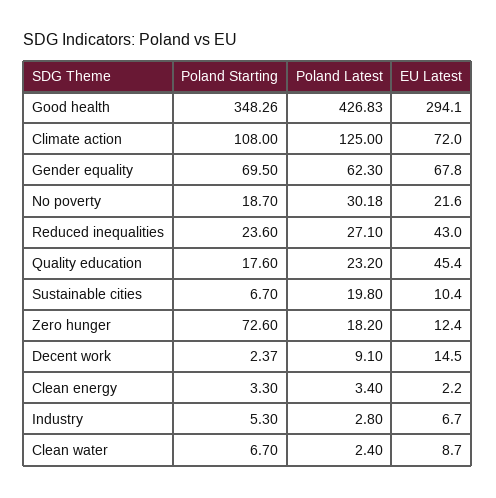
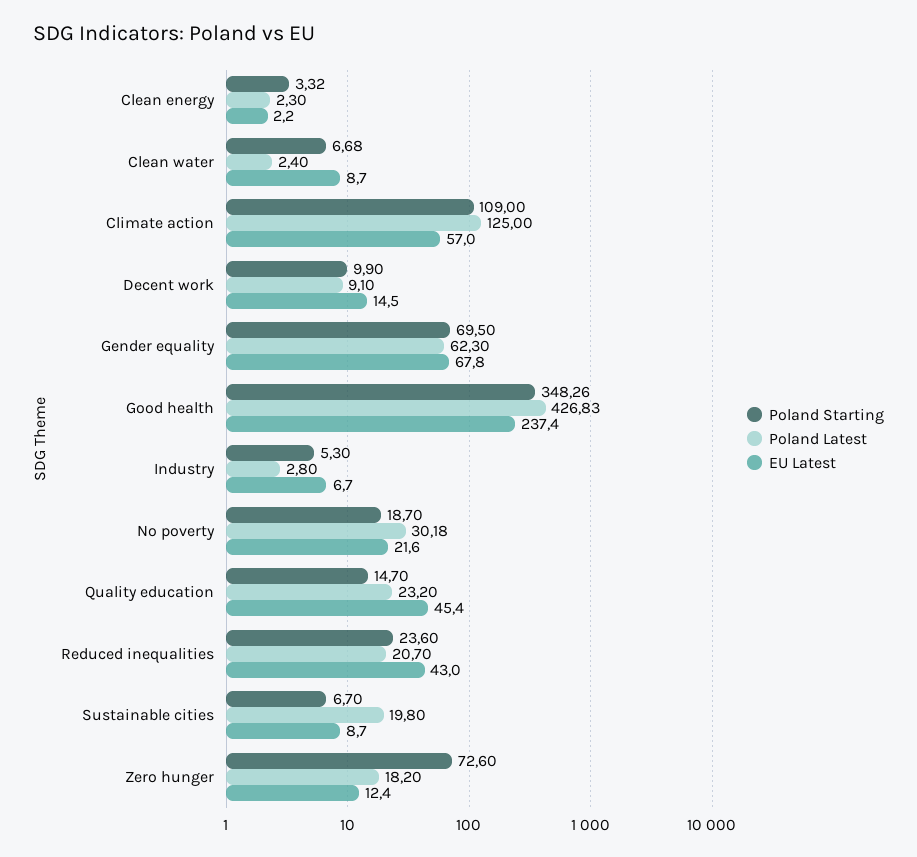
  {
    "Poland Starting": {
      "Good health": 348.26,
-     "Climate action": 108,
+     "Climate action": 109,
      "Gender equality": 69.5,
      "No poverty": 18.7,
      "Reduced inequalities": 23.6,
-     "Quality education": 17.6,
+     "Quality education": 14.7,
      "Sustainable cities": 6.7,
      "Zero hunger": 72.6,
-     "Decent work": 2.37,
+     "Decent work": 9.9,
-     "Clean energy": 3.3,
+     "Clean energy": 3.32,
      "Industry": 5.3,
-     "Clean water": 6.7
+     "Clean water": 6.68
    },
    "Poland Latest": {
      "Good health": 426.83,
      "Climate action": 125,
      "Gender equality": 62.3,
      "No poverty": 30.18,
-     "Reduced inequalities": 27.1,
+     "Reduced inequalities": 20.7,
      "Quality education": 23.2,
      "Sustainable cities": 19.8,
      "Zero hunger": 18.2,
      "Decent work": 9.1,
-     "Clean energy": 3.4,
+     "Clean energy": 2.3,
      "Industry": 2.8,
      "Clean water": 2.4
    },
    "EU Latest": {
-     "Good health": 294.1,
+     "Good health": 237.4,
-     "Climate action": 72,
+     "Climate action": 57,
      "Gender equality": 67.8,
      "No poverty": 21.6,
      "Reduced inequalities": 43,
      "Quality education": 45.4,
-     "Sustainable cities": 10.4,
+     "Sustainable cities": 8.7,
      "Zero hunger": 12.4,
      "Decent work": 14.5,
      "Clean energy": 2.2,
      "Industry": 6.7,
      "Clean water": 8.7
    }
  }

